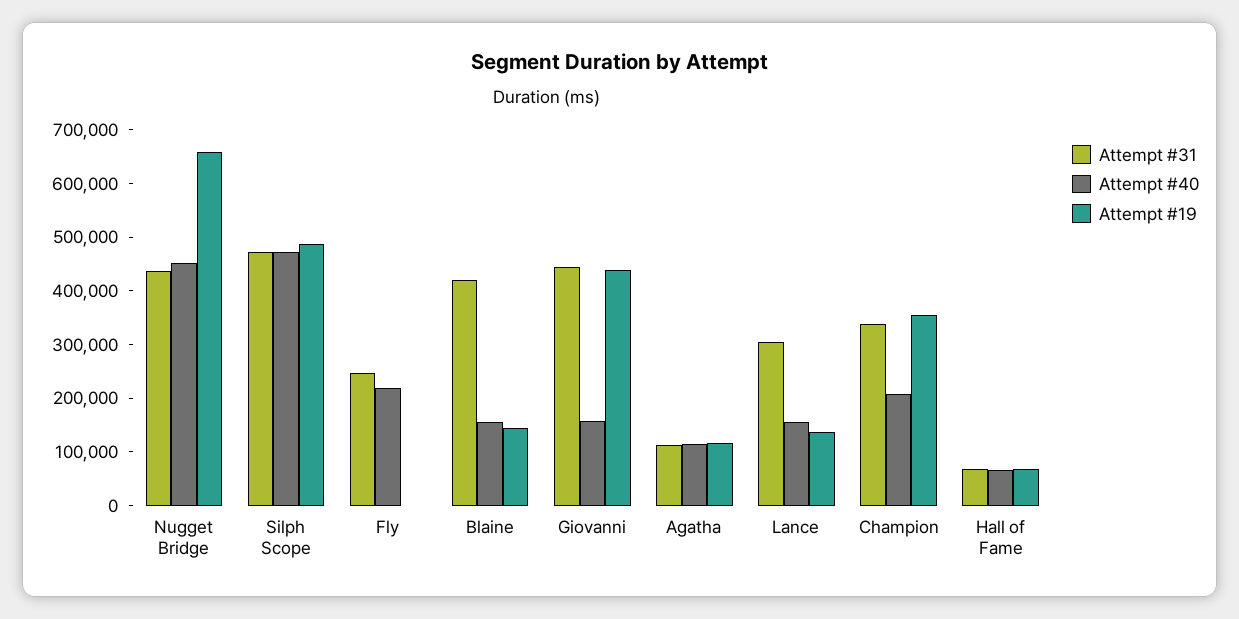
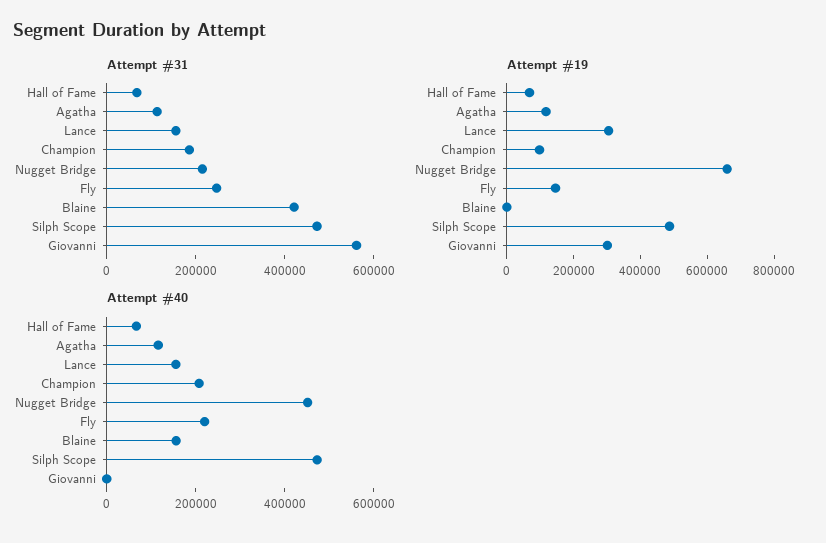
  {
    "Attempt #31": {
-     "Nugget Bridge": 440000,
+     "Nugget Bridge": 200000,
      "Silph Scope": 480000,
      "Fly": 240000,
      "Blaine": 420000,
-     "Giovanni": 440000,
+     "Giovanni": 550000,
      "Agatha": 120000,
-     "Lance": 300000,
+     "Lance": 150000,
-     "Champion": 340000,
+     "Champion": 200000,
      "Hall of Fame": 60000
    },
    "Attempt #40": {
      "Nugget Bridge": 460000,
      "Silph Scope": 480000,
      "Fly": 220000,
      "Blaine": 160000,
-     "Giovanni": 160000,
+     "Giovanni": 0,
      "Agatha": 120000,
      "Lance": 160000,
      "Champion": 200000,
      "Hall of Fame": 60000
    },
    "Attempt #19": {
      "Nugget Bridge": 660000,
      "Silph Scope": 480000,
-     "Fly": 0,
+     "Fly": 150000,
-     "Blaine": 140000,
+     "Blaine": 0,
-     "Giovanni": 440000,
+     "Giovanni": 300000,
      "Agatha": 120000,
-     "Lance": 140000,
+     "Lance": 300000,
-     "Champion": 360000,
+     "Champion": 100000,
      "Hall of Fame": 60000
    }
  }

